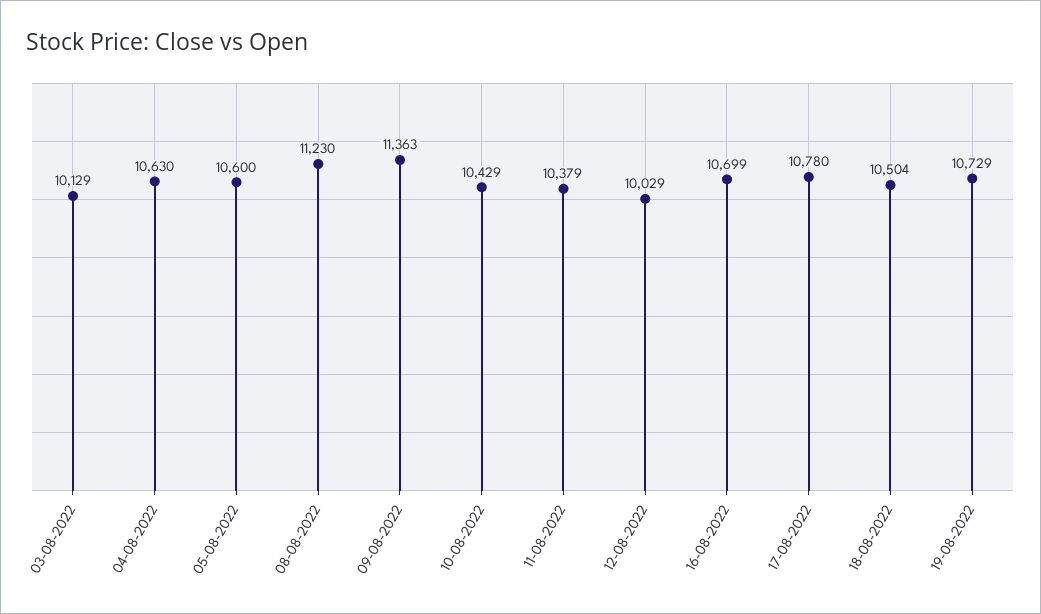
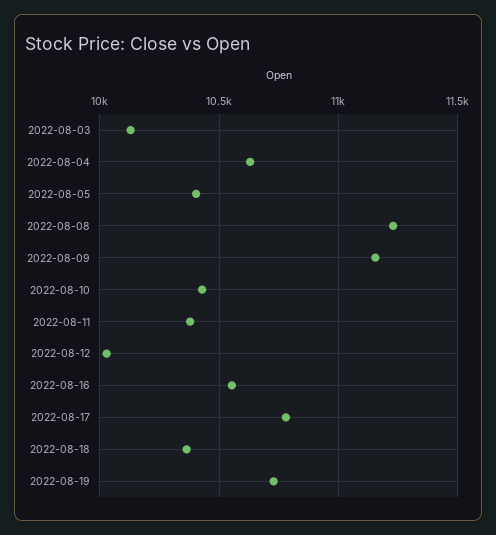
  {
    "03-08-2022": 10129,
    "04-08-2022": 10630,
-   "05-08-2022": 10600,
+   "05-08-2022": 10400,
    "08-08-2022": 11230,
-   "09-08-2022": 11363,
+   "09-08-2022": 11150,
    "10-08-2022": 10429,
    "11-08-2022": 10379,
    "12-08-2022": 10029,
-   "16-08-2022": 10699,
+   "16-08-2022": 10550,
    "17-08-2022": 10780,
-   "18-08-2022": 10504,
+   "18-08-2022": 10350,
    "19-08-2022": 10729
  }

